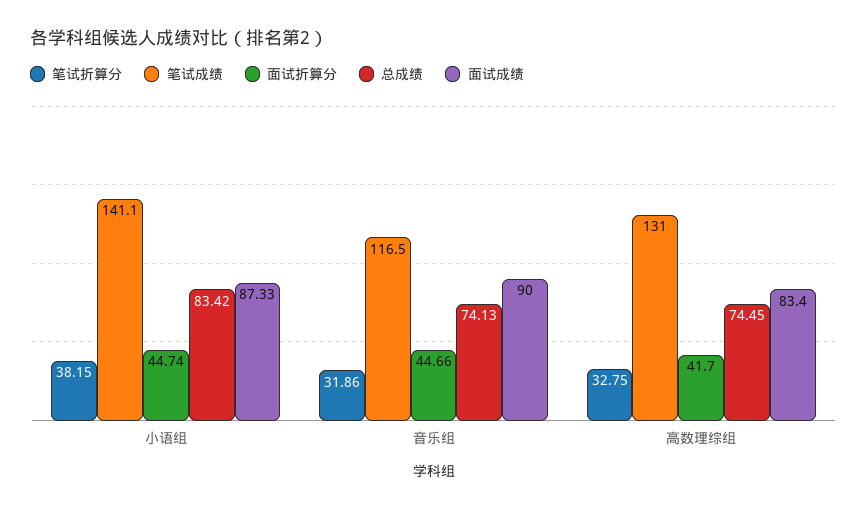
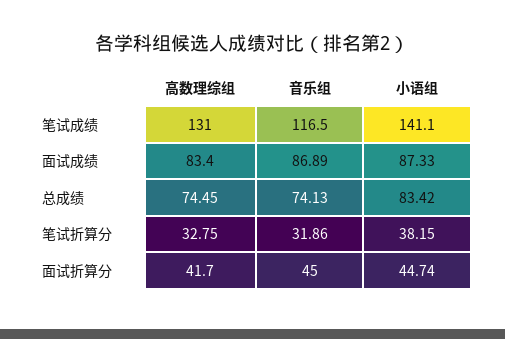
  {
    "笔试折算分": {
      "小语组": 38.15,
      "音乐组": 31.86,
      "高数理综组": 32.75
    },
    "笔试成绩": {
      "小语组": 141.1,
      "音乐组": 116.5,
      "高数理综组": 131
    },
    "面试折算分": {
      "小语组": 44.74,
-     "音乐组": 44.66,
+     "音乐组": 45,
      "高数理综组": 41.7
    },
    "总成绩": {
      "小语组": 83.42,
      "音乐组": 74.13,
      "高数理综组": 74.45
    },
    "面试成绩": {
      "小语组": 87.33,
-     "音乐组": 90,
+     "音乐组": 86.89,
      "高数理综组": 83.4
    }
  }

